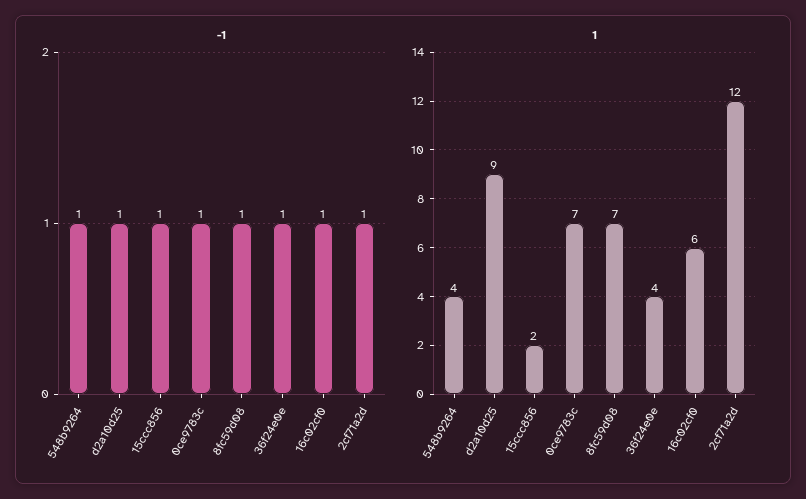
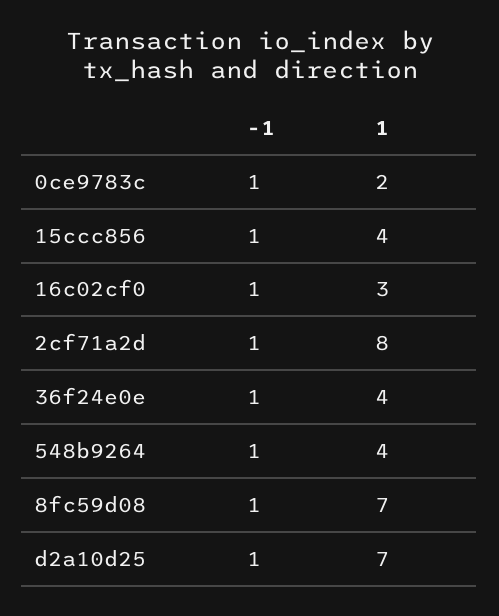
  {
    "-1": {
      "548b9264": 1,
      "d2a10d25": 1,
      "15ccc856": 1,
      "0ce9783c": 1,
      "8fc59d08": 1,
      "36f24e0e": 1,
      "16c02cf0": 1,
      "2cf71a2d": 1
    },
    "1": {
      "548b9264": 4,
-     "d2a10d25": 9,
+     "d2a10d25": 7,
-     "15ccc856": 2,
+     "15ccc856": 4,
-     "0ce9783c": 7,
+     "0ce9783c": 2,
      "8fc59d08": 7,
      "36f24e0e": 4,
-     "16c02cf0": 6,
+     "16c02cf0": 3,
-     "2cf71a2d": 12
+     "2cf71a2d": 8
    }
  }

